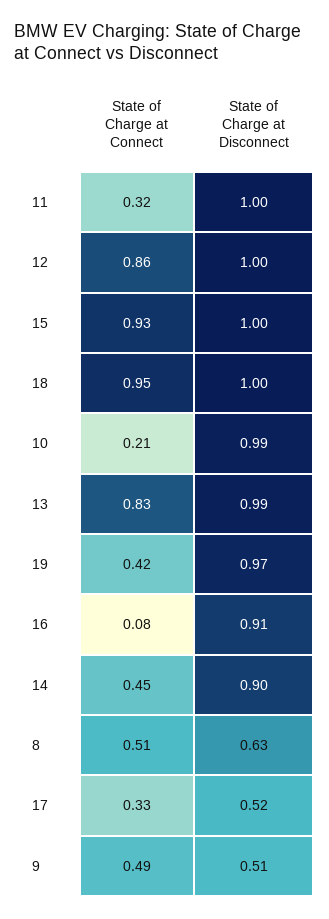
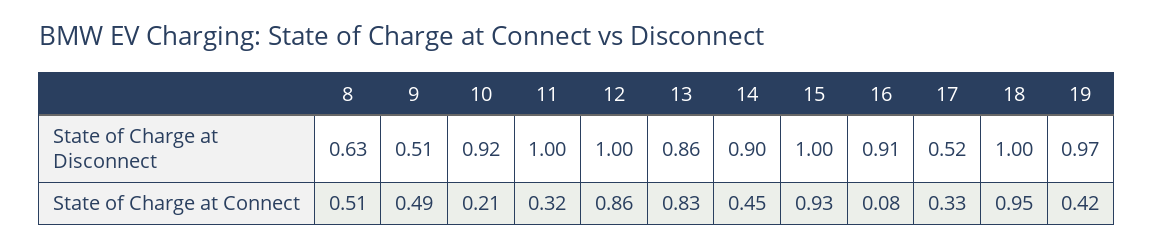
  {
    "State of Charge at Connect": {
      "11": 0.32,
      "12": 0.86,
      "15": 0.93,
      "18": 0.95,
      "10": 0.21,
      "13": 0.83,
      "19": 0.42,
      "16": 0.08,
      "14": 0.45,
      "8": 0.51,
      "17": 0.33,
      "9": 0.49
    },
    "State of Charge at Disconnect": {
      "11": 1,
      "12": 1,
      "15": 1,
      "18": 1,
-     "10": 0.99,
+     "10": 0.92,
-     "13": 0.99,
+     "13": 0.86,
      "19": 0.97,
      "16": 0.91,
      "14": 0.9,
      "8": 0.63,
      "17": 0.52,
      "9": 0.51
    }
  }

